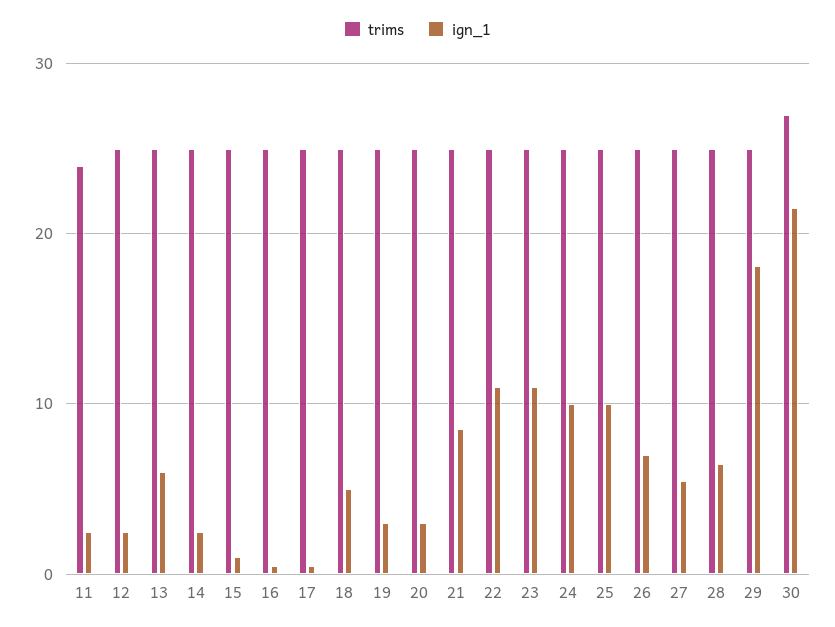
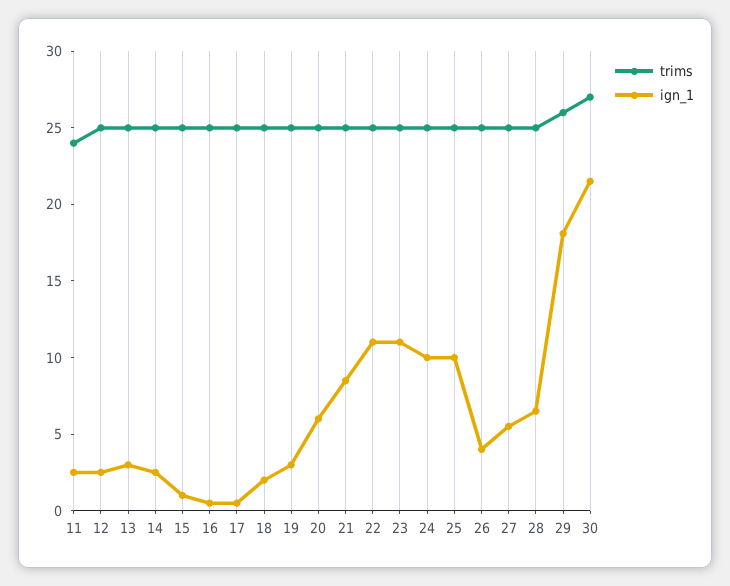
  {
    "trims": {
      "11": 24,
      "12": 25,
      "13": 25,
      "14": 25,
      "15": 25,
      "16": 25,
      "17": 25,
      "18": 25,
      "19": 25,
      "20": 25,
      "21": 25,
      "22": 25,
      "23": 25,
      "24": 25,
      "25": 25,
      "26": 25,
      "27": 25,
      "28": 25,
-     "29": 25,
+     "29": 26,
      "30": 27
    },
    "ign_1": {
      "11": 3,
      "12": 3,
-     "13": 6,
+     "13": 3,
      "14": 3,
      "15": 1,
      "16": 1,
      "17": 1,
-     "18": 5,
+     "18": 2,
      "19": 3,
-     "20": 3,
+     "20": 6,
      "21": 9,
      "22": 11,
      "23": 11,
      "24": 10,
      "25": 10,
-     "26": 7,
+     "26": 4,
      "27": 6,
      "28": 7,
      "29": 18,
      "30": 22
    }
  }

